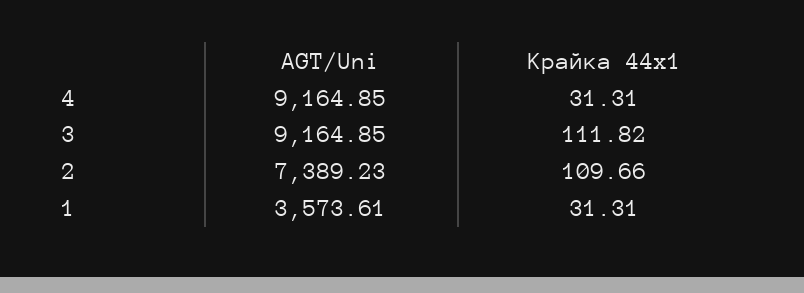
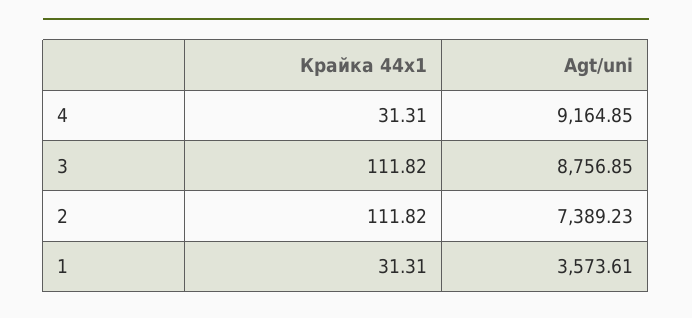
  {
    "AGT/Uni": {
      "4": 9164.85,
-     "3": 9164.85,
+     "3": 8756.85,
      "2": 7389.23,
      "1": 3573.61
    },
    "Крайка 44x1": {
      "4": 31.31,
      "3": 111.82,
-     "2": 109.66,
+     "2": 111.82,
      "1": 31.31
    }
  }

